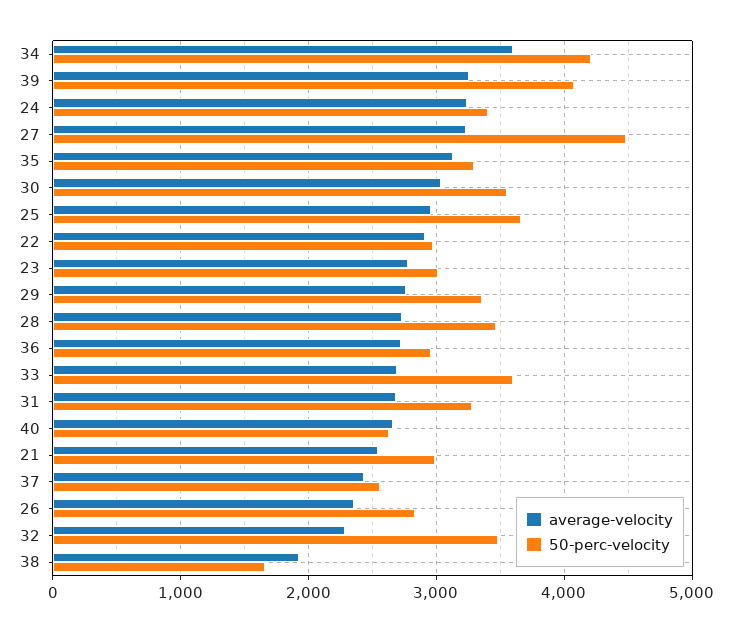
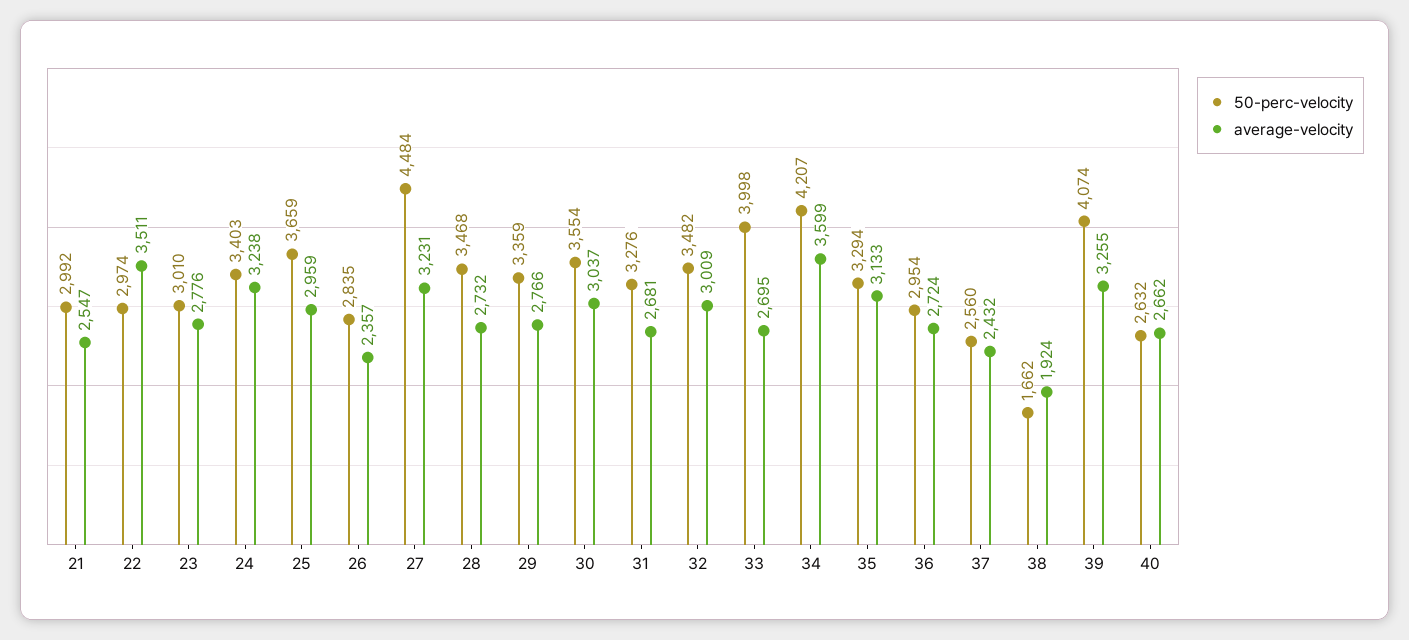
  {
    "average-velocity": {
      "34": 3599,
      "39": 3255,
      "24": 3238,
      "27": 3231,
      "35": 3133,
      "30": 3037,
      "25": 2959,
-     "22": 2900,
+     "22": 3511,
      "23": 2776,
      "29": 2766,
      "28": 2732,
      "36": 2724,
      "33": 2695,
      "31": 2681,
      "40": 2662,
      "21": 2547,
      "37": 2432,
      "26": 2357,
-     "32": 2300,
+     "32": 3009,
      "38": 1924
    },
    "50-perc-velocity": {
      "34": 4207,
      "39": 4074,
      "24": 3403,
      "27": 4484,
      "35": 3294,
      "30": 3554,
      "25": 3659,
      "22": 2974,
      "23": 3010,
      "29": 3359,
      "28": 3468,
      "36": 2954,
-     "33": 3600,
+     "33": 3998,
      "31": 3276,
      "40": 2632,
      "21": 2992,
      "37": 2560,
      "26": 2835,
      "32": 3482,
      "38": 1662
    }
  }

